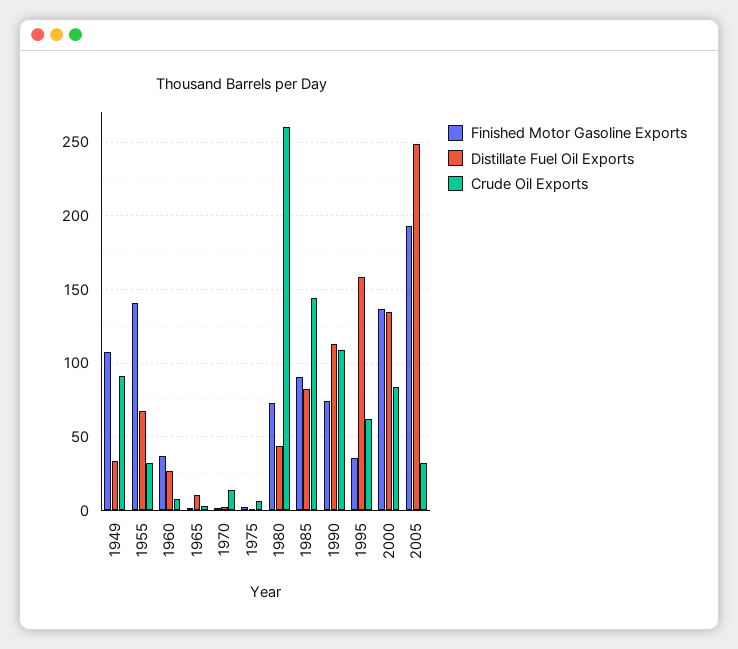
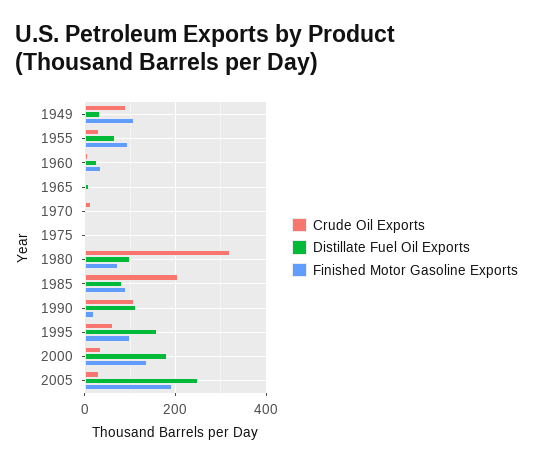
  {
    "Finished Motor Gasoline Exports": {
      "1949": 110,
-     "1955": 140,
+     "1955": 100,
      "1960": 35,
      "1965": 0,
      "1970": 0,
      "1975": 0,
      "1980": 75,
      "1985": 90,
-     "1990": 75,
+     "1990": 20,
-     "1995": 35,
+     "1995": 100,
      "2000": 135,
      "2005": 195
    },
    "Distillate Fuel Oil Exports": {
      "1949": 35,
      "1955": 65,
      "1960": 25,
      "1965": 10,
      "1970": 5,
      "1975": 0,
-     "1980": 45,
+     "1980": 100,
      "1985": 80,
      "1990": 115,
      "1995": 160,
-     "2000": 135,
+     "2000": 180,
      "2005": 250
    },
    "Crude Oil Exports": {
      "1949": 90,
      "1955": 30,
      "1960": 10,
      "1965": 5,
      "1970": 15,
      "1975": 5,
-     "1980": 260,
+     "1980": 320,
-     "1985": 145,
+     "1985": 200,
      "1990": 110,
      "1995": 60,
-     "2000": 85,
+     "2000": 40,
      "2005": 30
    }
  }

